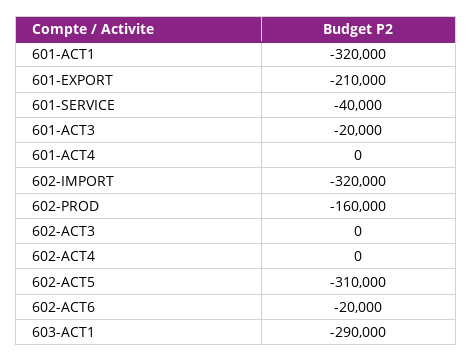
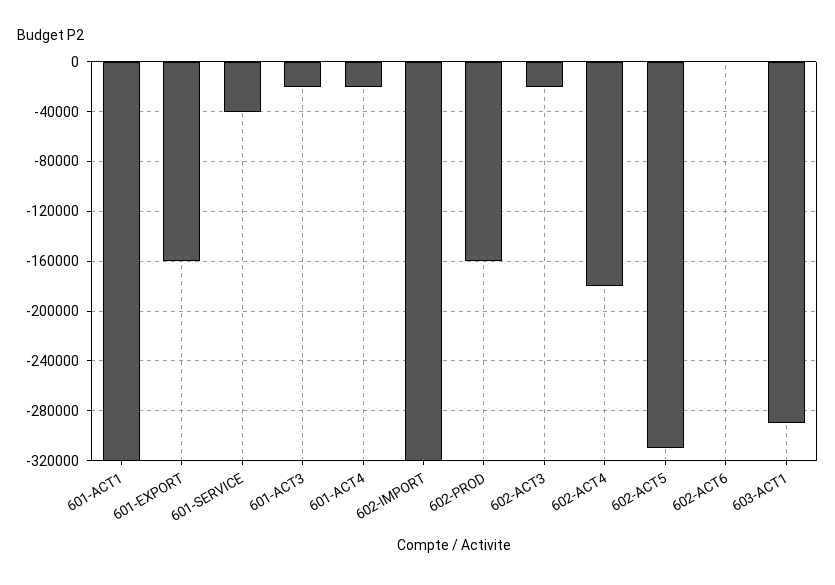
  {
    "601-ACT1": -320000,
-   "601-EXPORT": -210000,
+   "601-EXPORT": -160000,
    "601-SERVICE": -40000,
    "601-ACT3": -20000,
-   "601-ACT4": 0,
+   "601-ACT4": -20000,
    "602-IMPORT": -320000,
    "602-PROD": -160000,
-   "602-ACT3": 0,
+   "602-ACT3": -20000,
-   "602-ACT4": 0,
+   "602-ACT4": -180000,
    "602-ACT5": -310000,
-   "602-ACT6": -20000,
+   "602-ACT6": 0,
    "603-ACT1": -290000
  }

